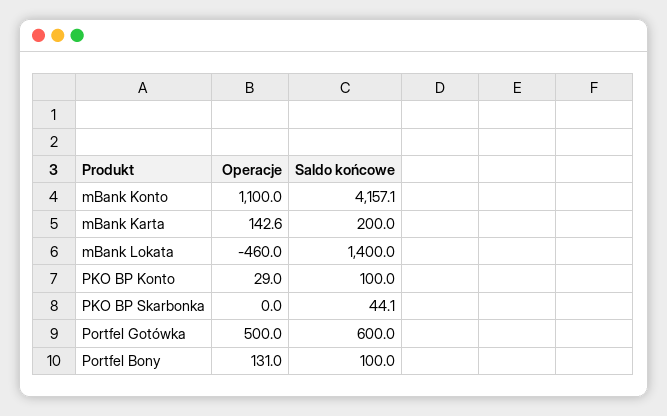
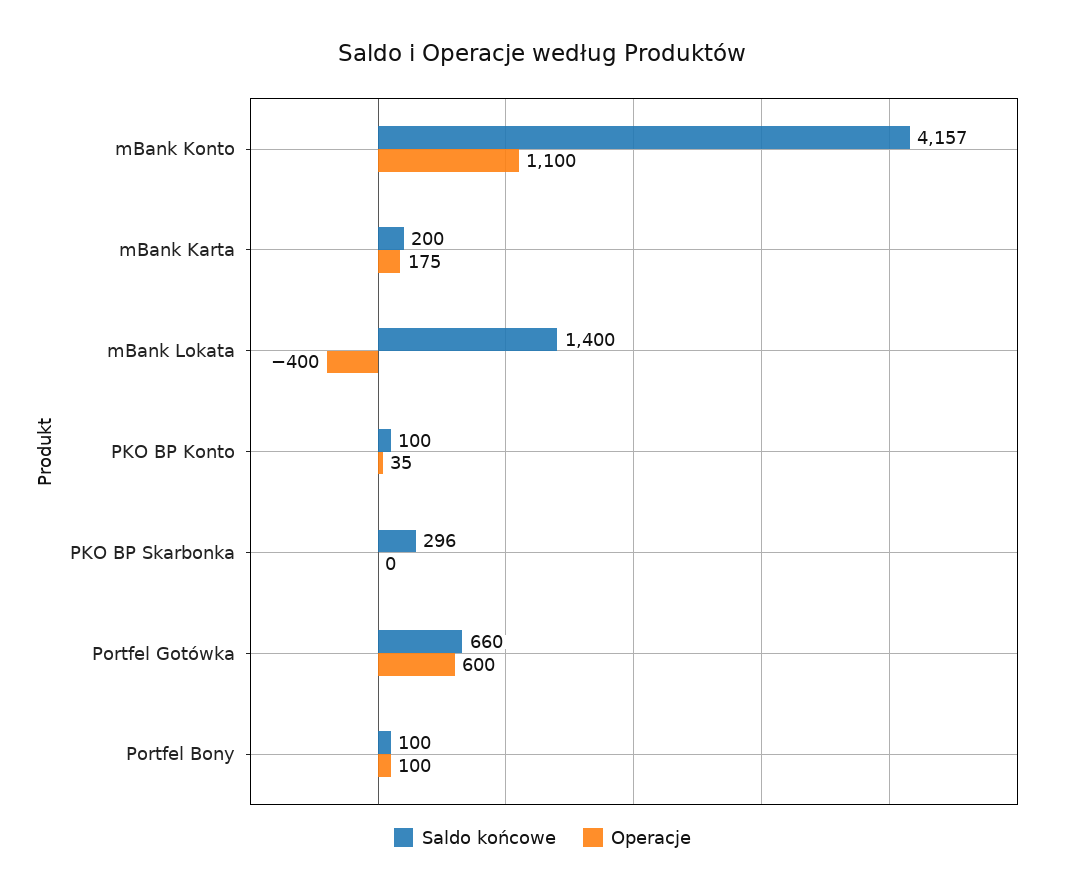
  {
    "Operacje": {
      "mBank Konto": 1100,
-     "mBank Karta": 142.6,
+     "mBank Karta": 175,
-     "mBank Lokata": -460,
+     "mBank Lokata": -400,
-     "PKO BP Konto": 29,
+     "PKO BP Konto": 35,
      "PKO BP Skarbonka": 0,
-     "Portfel Gotówka": 500,
+     "Portfel Gotówka": 600,
-     "Portfel Bony": 131
+     "Portfel Bony": 100
    },
    "Saldo końcowe": {
      "mBank Konto": 4157.1,
      "mBank Karta": 200,
      "mBank Lokata": 1400,
      "PKO BP Konto": 100,
-     "PKO BP Skarbonka": 44.1,
+     "PKO BP Skarbonka": 296,
-     "Portfel Gotówka": 600,
+     "Portfel Gotówka": 660,
      "Portfel Bony": 100
    }
  }

